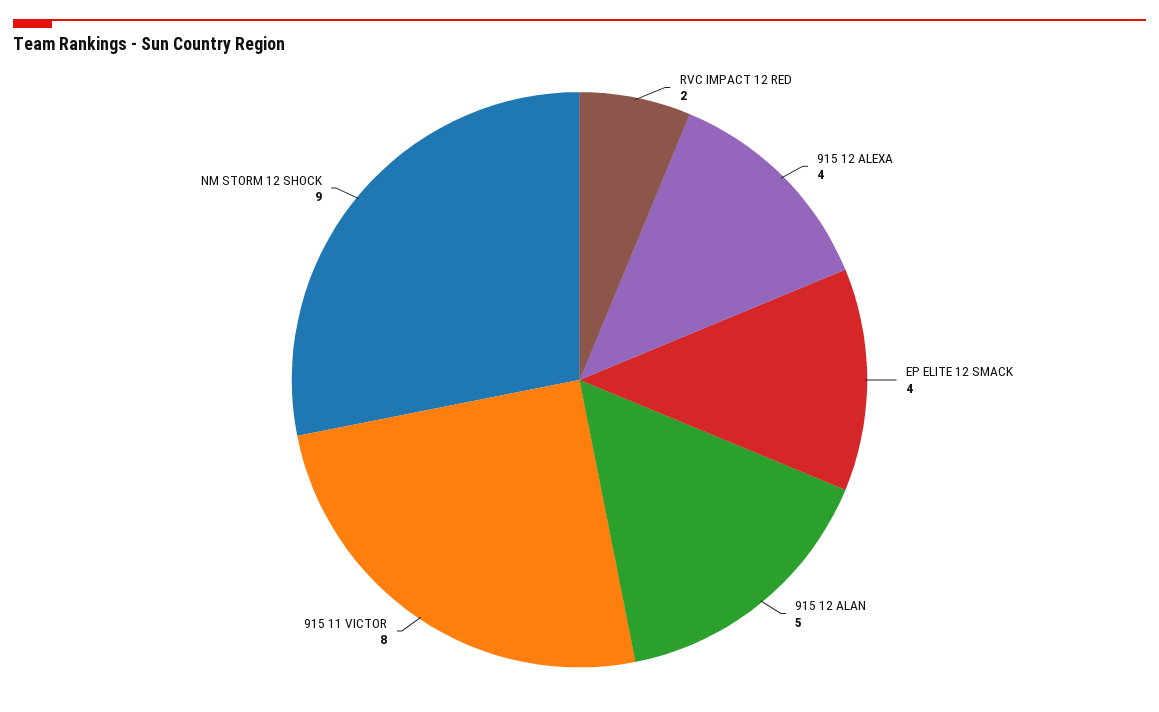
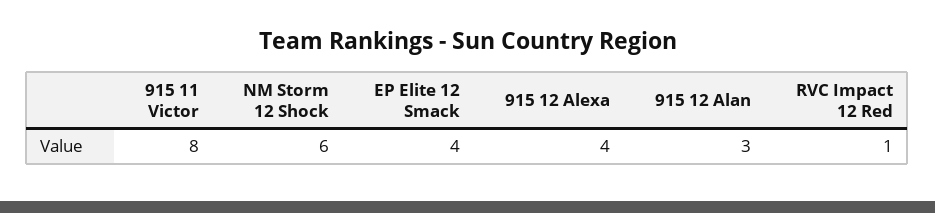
  {
-   "RVC IMPACT 12 RED": 2,
+   "RVC IMPACT 12 RED": 1,
    "915 12 ALEXA": 4,
    "EP ELITE 12 SMACK": 4,
-   "915 12 ALAN": 5,
+   "915 12 ALAN": 3,
    "915 11 VICTOR": 8,
-   "NM STORM 12 SHOCK": 9
+   "NM STORM 12 SHOCK": 6
  }

